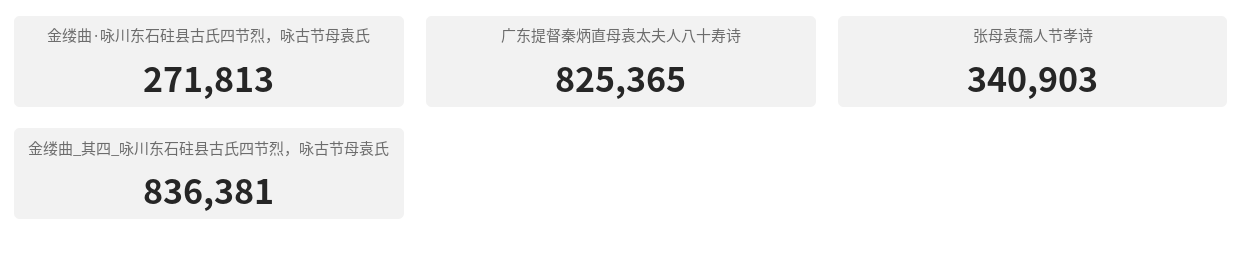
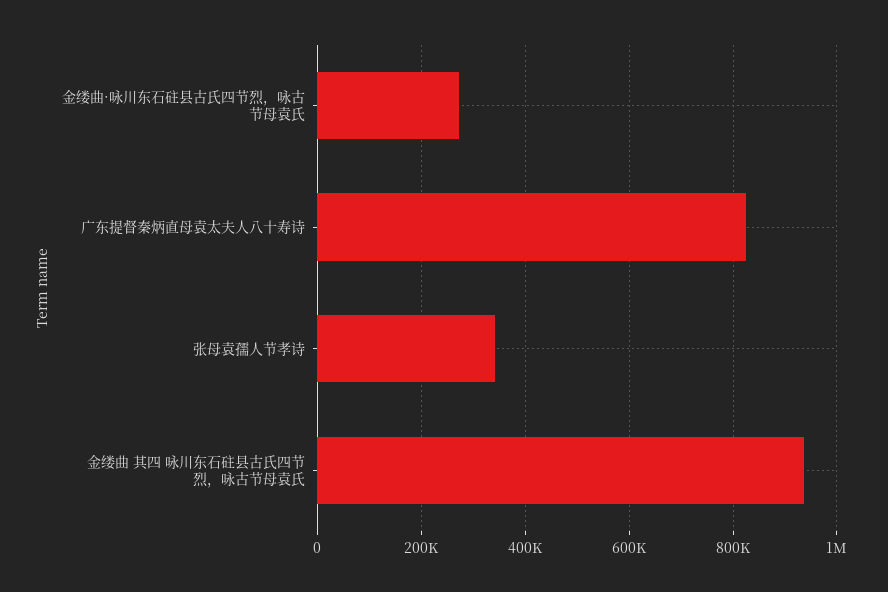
  {
    "金缕曲·咏川东石砫县古氏四节烈，咏古节母袁氏": 271813,
    "广东提督秦炳直母袁太夫人八十寿诗": 825365,
    "张母袁孺人节孝诗": 340903,
-   "金缕曲_其四_咏川东石砫县古氏四节烈，咏古节母袁氏": 836381
+   "金缕曲_其四_咏川东石砫县古氏四节烈，咏古节母袁氏": 940000
  }

